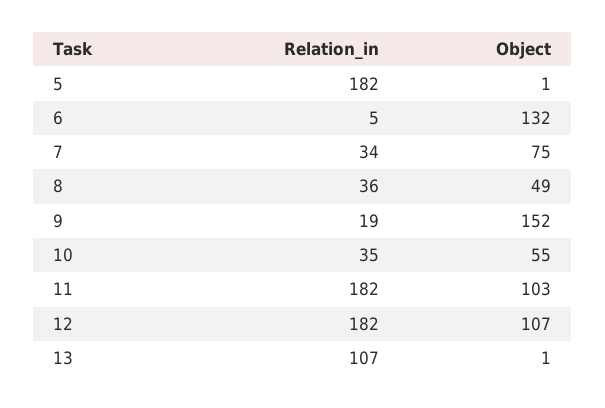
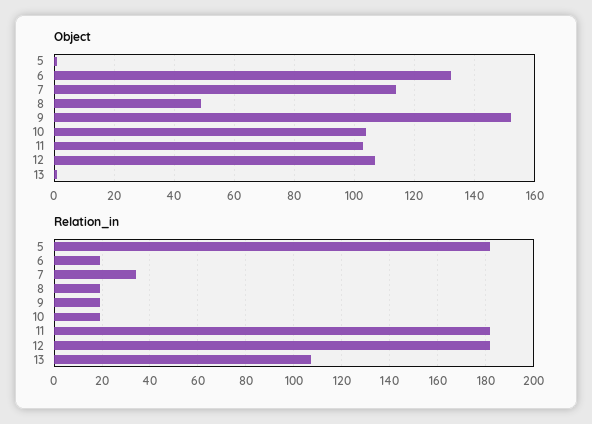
  {
    "Relation_in": {
      "5": 182,
-     "6": 5,
+     "6": 20,
      "7": 34,
-     "8": 36,
+     "8": 20,
      "9": 19,
-     "10": 35,
+     "10": 20,
      "11": 182,
      "12": 182,
      "13": 107
    },
    "Object": {
      "5": 1,
      "6": 132,
-     "7": 75,
+     "7": 115,
      "8": 49,
      "9": 152,
-     "10": 55,
+     "10": 105,
      "11": 103,
      "12": 107,
      "13": 1
    }
  }

